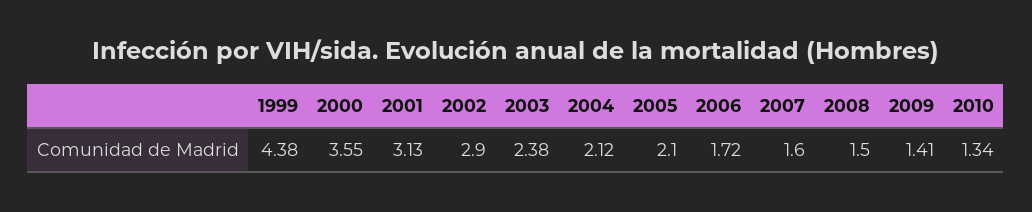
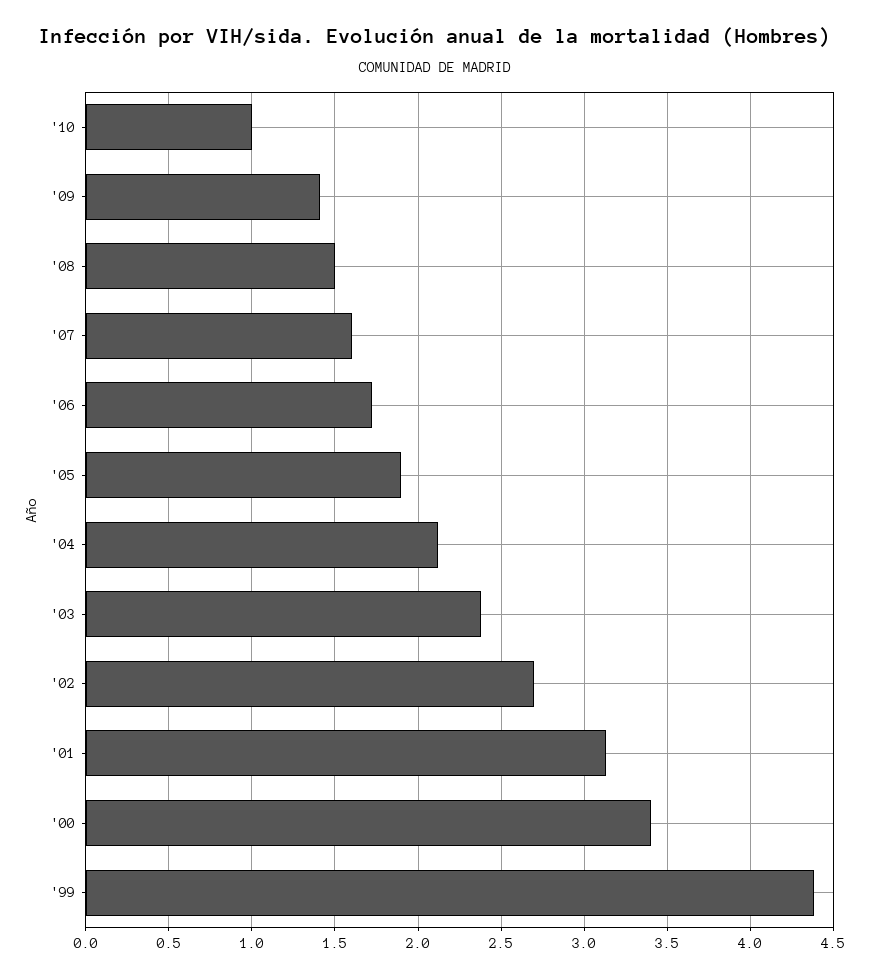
  {
    "1999": 4.38,
-   "2000": 3.55,
+   "2000": 3.4,
    "2001": 3.13,
-   "2002": 2.9,
+   "2002": 2.7,
    "2003": 2.38,
    "2004": 2.12,
-   "2005": 2.1,
+   "2005": 1.9,
    "2006": 1.72,
    "2007": 1.6,
    "2008": 1.5,
    "2009": 1.41,
-   "2010": 1.34
+   "2010": 1
  }

